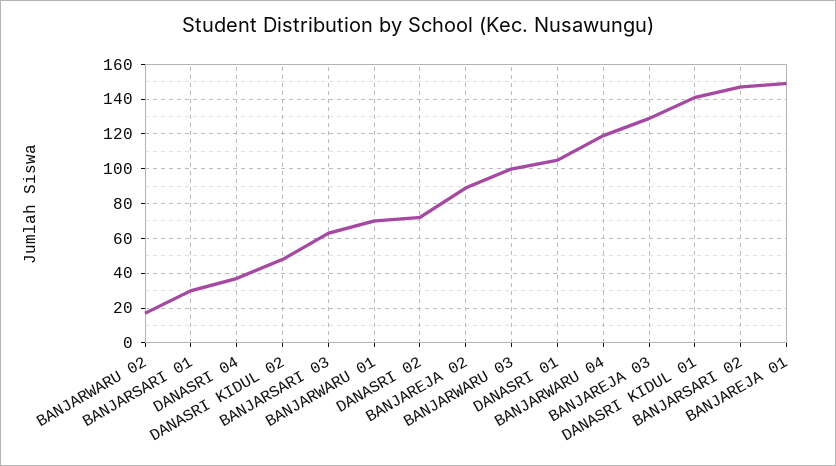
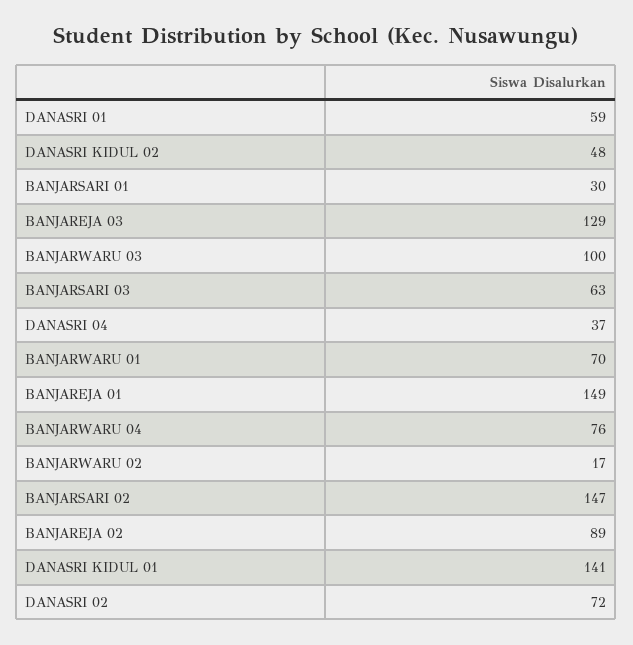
  {
    "BANJARWARU 02": 17,
    "BANJARSARI 01": 30,
    "DANASRI 04": 37,
    "DANASRI KIDUL 02": 48,
    "BANJARSARI 03": 63,
    "BANJARWARU 01": 70,
    "DANASRI 02": 72,
    "BANJAREJA 02": 89,
    "BANJARWARU 03": 100,
-   "DANASRI 01": 105,
+   "DANASRI 01": 59,
-   "BANJARWARU 04": 120,
+   "BANJARWARU 04": 76,
    "BANJAREJA 03": 129,
    "DANASRI KIDUL 01": 141,
    "BANJARSARI 02": 147,
    "BANJAREJA 01": 149
  }

